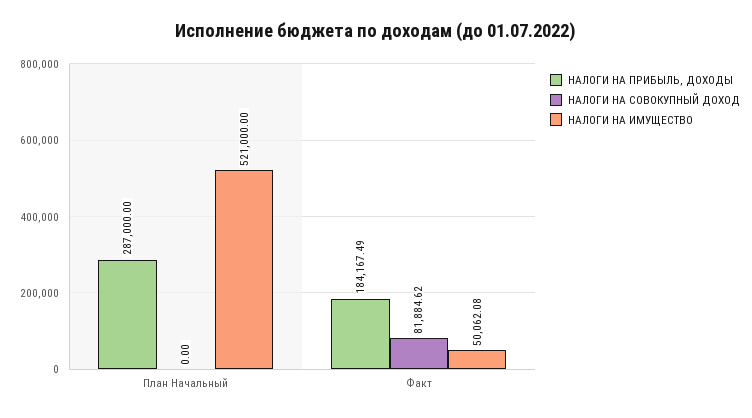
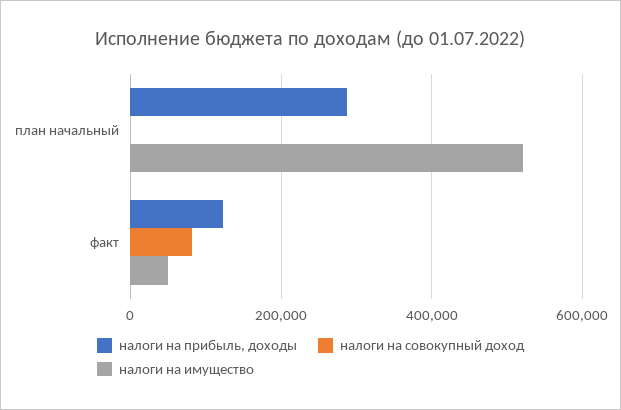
  {
    "НАЛОГИ НА ПРИБЫЛЬ, ДОХОДЫ": {
      "План Начальный": 287000,
-     "Факт": 184167.49
+     "Факт": 120000
    },
    "НАЛОГИ НА СОВОКУПНЫЙ ДОХОД": {
      "План Начальный": 0,
      "Факт": 81884.62
    },
    "НАЛОГИ НА ИМУЩЕСТВО": {
      "План Начальный": 521000,
      "Факт": 50062.08
    }
  }

